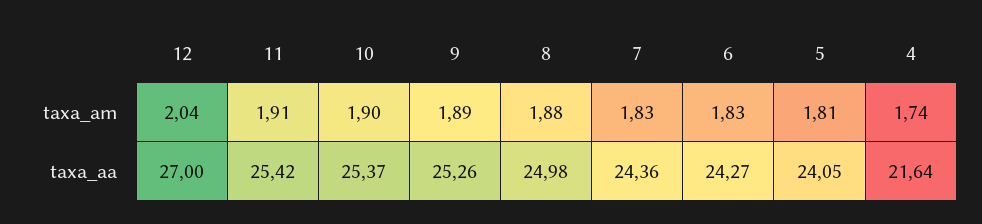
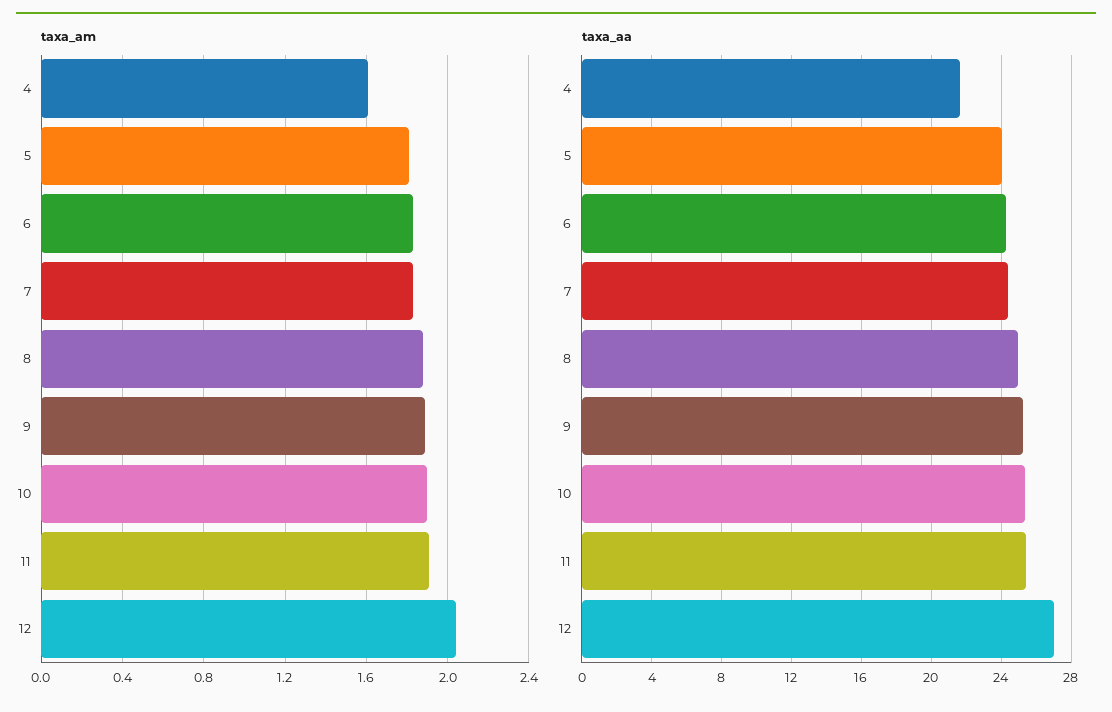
  {
    "taxa_am": {
      "12": 2.04,
      "11": 1.91,
      "10": 1.9,
      "9": 1.89,
      "8": 1.88,
      "7": 1.83,
      "6": 1.83,
      "5": 1.81,
-     "4": 1.74
+     "4": 1.6
    },
    "taxa_aa": {
      "12": 27,
      "11": 25.42,
      "10": 25.37,
      "9": 25.26,
      "8": 24.98,
      "7": 24.36,
      "6": 24.27,
      "5": 24.05,
      "4": 21.64
    }
  }

